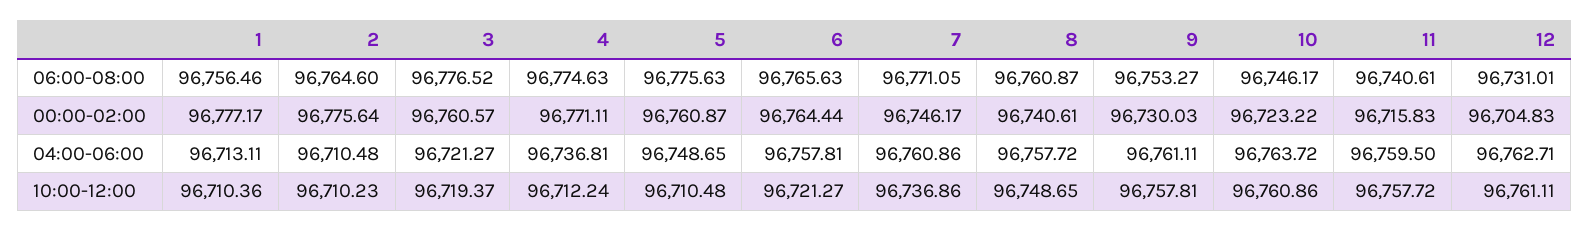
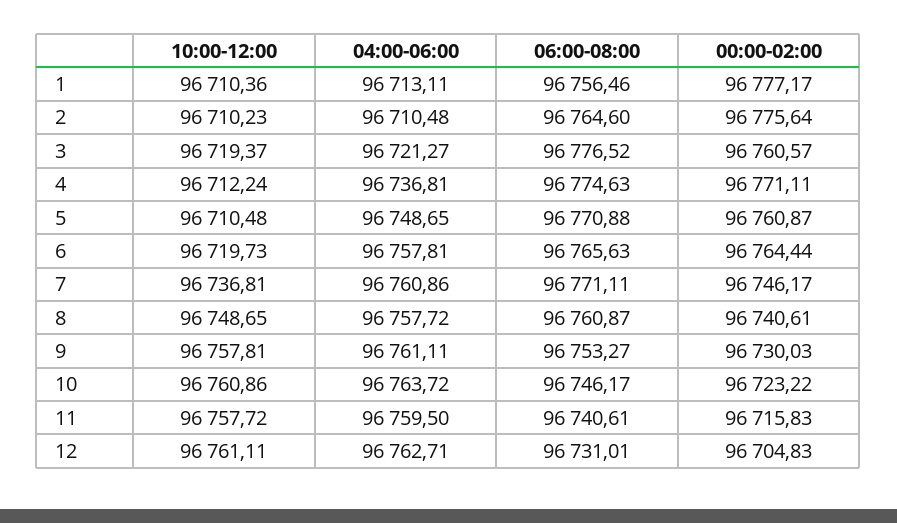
  {
    "1": {
      "06:00-08:00": 96756.46,
      "00:00-02:00": 96777.17,
      "04:00-06:00": 96713.11,
      "10:00-12:00": 96710.36
    },
    "2": {
      "06:00-08:00": 96764.6,
      "00:00-02:00": 96775.64,
      "04:00-06:00": 96710.48,
      "10:00-12:00": 96710.23
    },
    "3": {
      "06:00-08:00": 96776.52,
      "00:00-02:00": 96760.57,
      "04:00-06:00": 96721.27,
      "10:00-12:00": 96719.37
    },
    "4": {
      "06:00-08:00": 96774.63,
      "00:00-02:00": 96771.11,
      "04:00-06:00": 96736.81,
      "10:00-12:00": 96712.24
    },
    "5": {
-     "06:00-08:00": 96775.63,
+     "06:00-08:00": 96770.88,
      "00:00-02:00": 96760.87,
      "04:00-06:00": 96748.65,
      "10:00-12:00": 96710.48
    },
    "6": {
      "06:00-08:00": 96765.63,
      "00:00-02:00": 96764.44,
      "04:00-06:00": 96757.81,
-     "10:00-12:00": 96721.27
+     "10:00-12:00": 96719.73
    },
    "7": {
-     "06:00-08:00": 96771.05,
+     "06:00-08:00": 96771.11,
      "00:00-02:00": 96746.17,
      "04:00-06:00": 96760.86,
-     "10:00-12:00": 96736.86
+     "10:00-12:00": 96736.81
    },
    "8": {
      "06:00-08:00": 96760.87,
      "00:00-02:00": 96740.61,
      "04:00-06:00": 96757.72,
      "10:00-12:00": 96748.65
    },
    "9": {
      "06:00-08:00": 96753.27,
      "00:00-02:00": 96730.03,
      "04:00-06:00": 96761.11,
      "10:00-12:00": 96757.81
    },
    "10": {
      "06:00-08:00": 96746.17,
      "00:00-02:00": 96723.22,
      "04:00-06:00": 96763.72,
      "10:00-12:00": 96760.86
    },
    "11": {
      "06:00-08:00": 96740.61,
      "00:00-02:00": 96715.83,
      "04:00-06:00": 96759.5,
      "10:00-12:00": 96757.72
    },
    "12": {
      "06:00-08:00": 96731.01,
      "00:00-02:00": 96704.83,
      "04:00-06:00": 96762.71,
      "10:00-12:00": 96761.11
    }
  }

